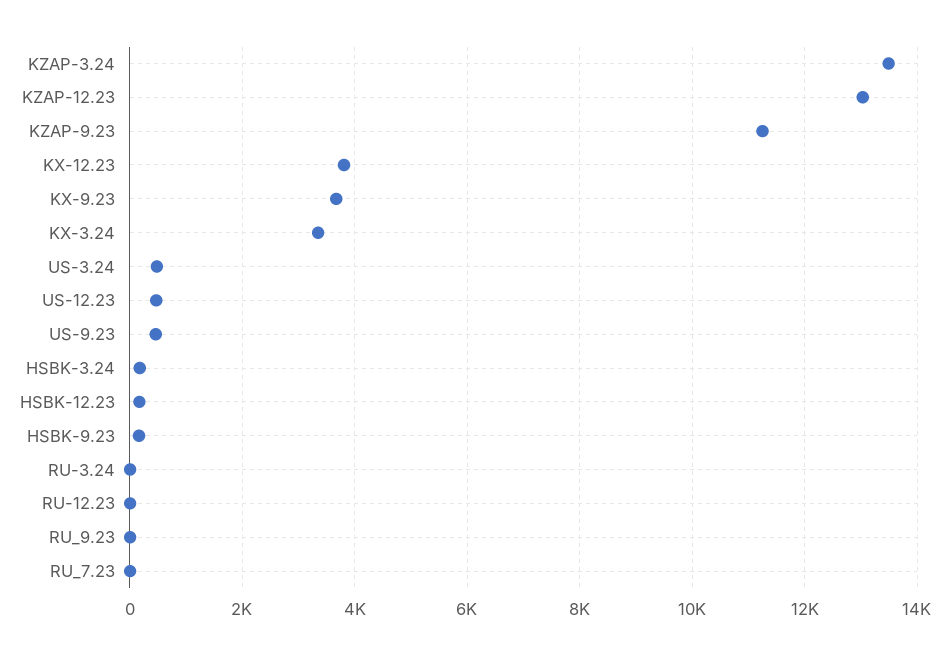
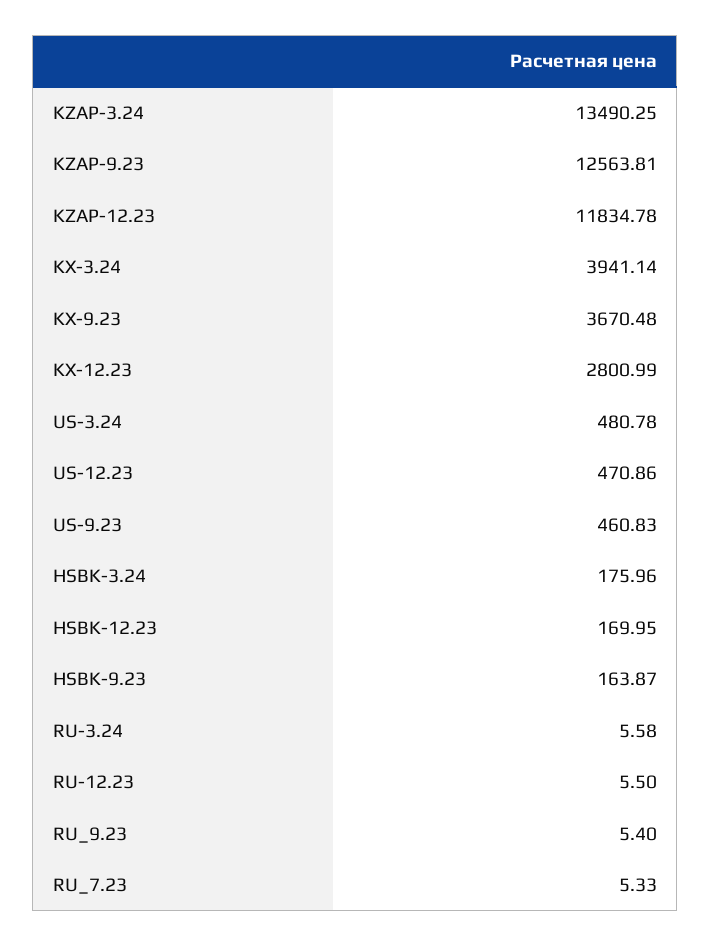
  {
    "KZAP-3.24": 13490.25,
-   "KZAP-12.23": 13000,
+   "KZAP-12.23": 11834.78,
-   "KZAP-9.23": 11200,
+   "KZAP-9.23": 12563.81,
-   "KX-12.23": 3800,
+   "KX-12.23": 2800.99,
    "KX-9.23": 3670.48,
-   "KX-3.24": 3400,
+   "KX-3.24": 3941.14,
    "US-3.24": 480.78,
    "US-12.23": 470.86,
    "US-9.23": 460.83,
    "HSBK-3.24": 175.96,
    "HSBK-12.23": 169.95,
    "HSBK-9.23": 163.87,
    "RU-3.24": 5.58,
    "RU-12.23": 5.5,
    "RU_9.23": 5.4,
    "RU_7.23": 5.33
  }

